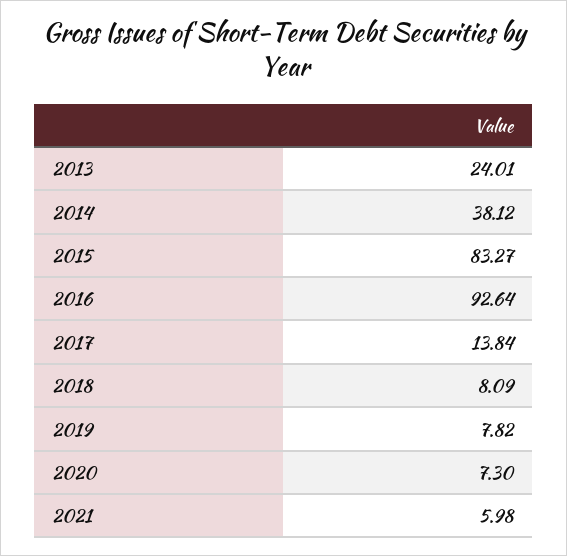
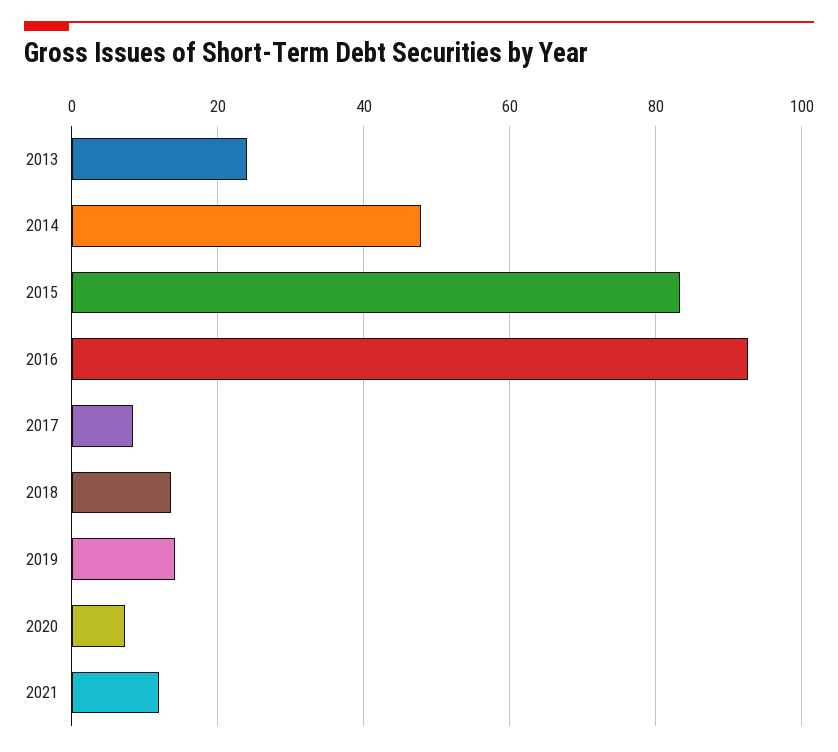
  {
    "2013": 24.01,
-   "2014": 38.12,
+   "2014": 48,
    "2015": 83.27,
    "2016": 92.64,
-   "2017": 13.84,
+   "2017": 8,
-   "2018": 8.09,
+   "2018": 14,
-   "2019": 7.82,
+   "2019": 14,
    "2020": 7.3,
-   "2021": 5.98
+   "2021": 12
  }

